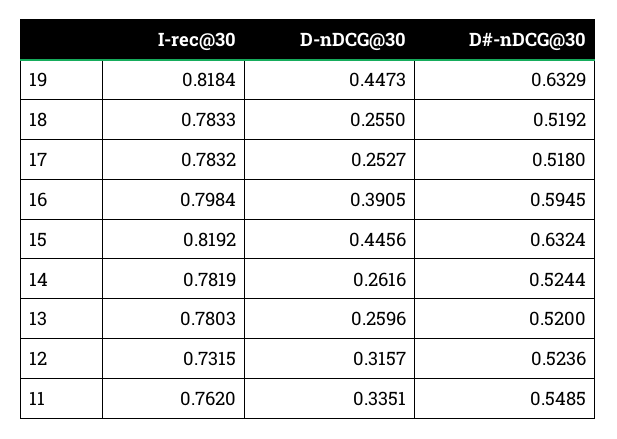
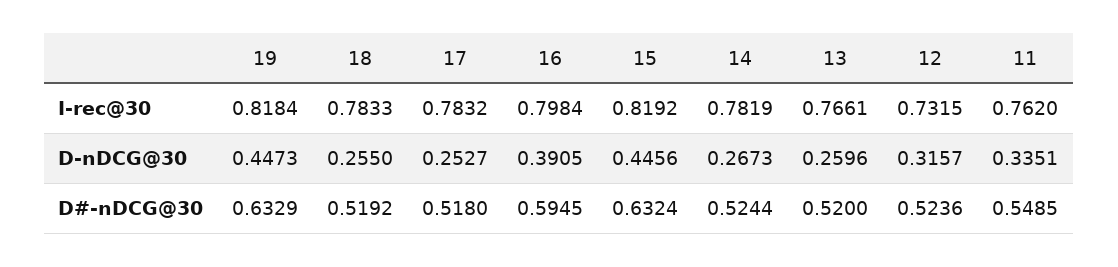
  {
    "I-rec@30": {
      "19": 0.8184,
      "18": 0.7833,
      "17": 0.7832,
      "16": 0.7984,
      "15": 0.8192,
      "14": 0.7819,
-     "13": 0.7803,
+     "13": 0.7661,
      "12": 0.7315,
      "11": 0.762
    },
    "D-nDCG@30": {
      "19": 0.4473,
      "18": 0.255,
      "17": 0.2527,
      "16": 0.3905,
      "15": 0.4456,
-     "14": 0.2616,
+     "14": 0.2673,
      "13": 0.2596,
      "12": 0.3157,
      "11": 0.3351
    },
    "D#-nDCG@30": {
      "19": 0.6329,
      "18": 0.5192,
      "17": 0.518,
      "16": 0.5945,
      "15": 0.6324,
      "14": 0.5244,
      "13": 0.52,
      "12": 0.5236,
      "11": 0.5485
    }
  }

